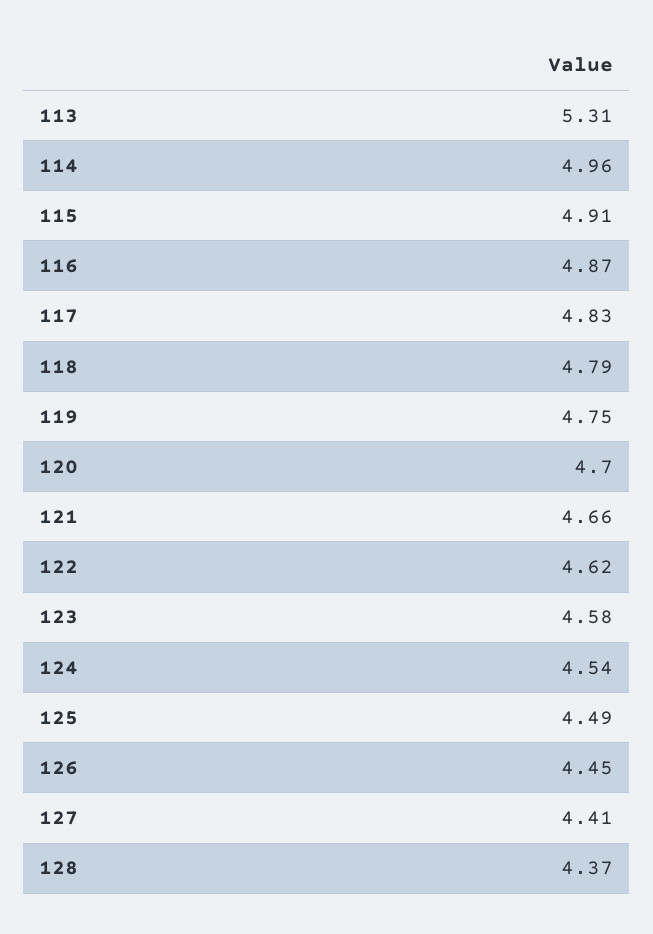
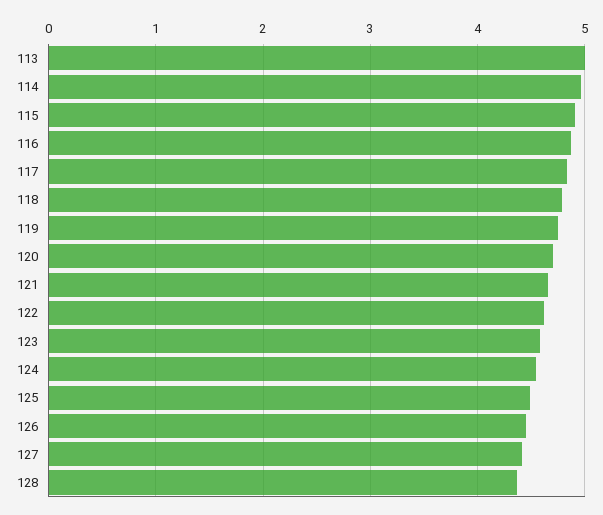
  {
-   "113": 5.31,
+   "113": 5,
    "114": 4.96,
    "115": 4.91,
    "116": 4.87,
    "117": 4.83,
    "118": 4.79,
    "119": 4.75,
    "120": 4.7,
    "121": 4.66,
    "122": 4.62,
    "123": 4.58,
    "124": 4.54,
    "125": 4.49,
    "126": 4.45,
    "127": 4.41,
    "128": 4.37
  }

